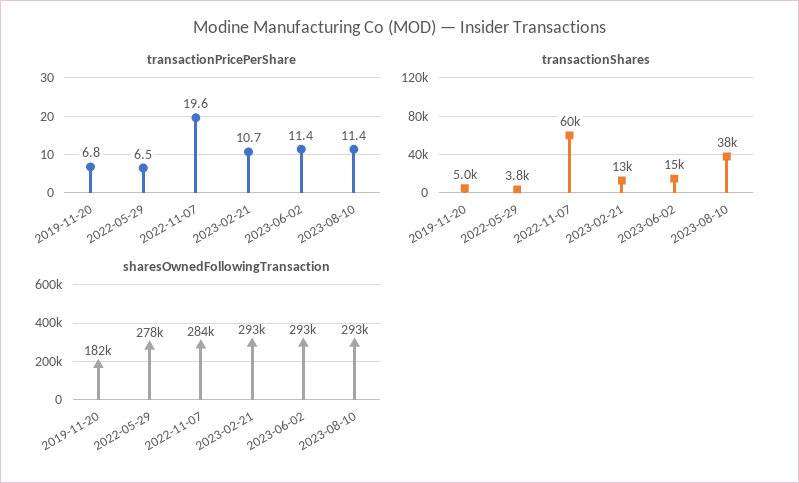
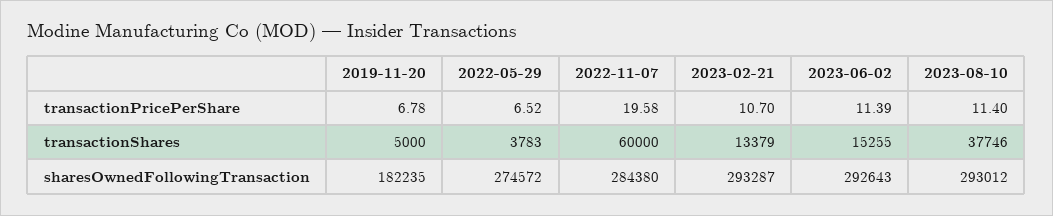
  {
    "transactionPricePerShare": {
      "2019-11-20": 6.78,
      "2022-05-29": 6.52,
      "2022-11-07": 19.58,
      "2023-02-21": 10.7,
      "2023-06-02": 11.39,
      "2023-08-10": 11.4
    },
    "transactionShares": {
      "2019-11-20": 5000,
      "2022-05-29": 3783,
      "2022-11-07": 60000,
      "2023-02-21": 13379,
      "2023-06-02": 15255,
      "2023-08-10": 37746
    },
    "sharesOwnedFollowingTransaction": {
      "2019-11-20": 182235,
-     "2022-05-29": 278000,
+     "2022-05-29": 274572,
      "2022-11-07": 284380,
      "2023-02-21": 293287,
      "2023-06-02": 292643,
      "2023-08-10": 293012
    }
  }

